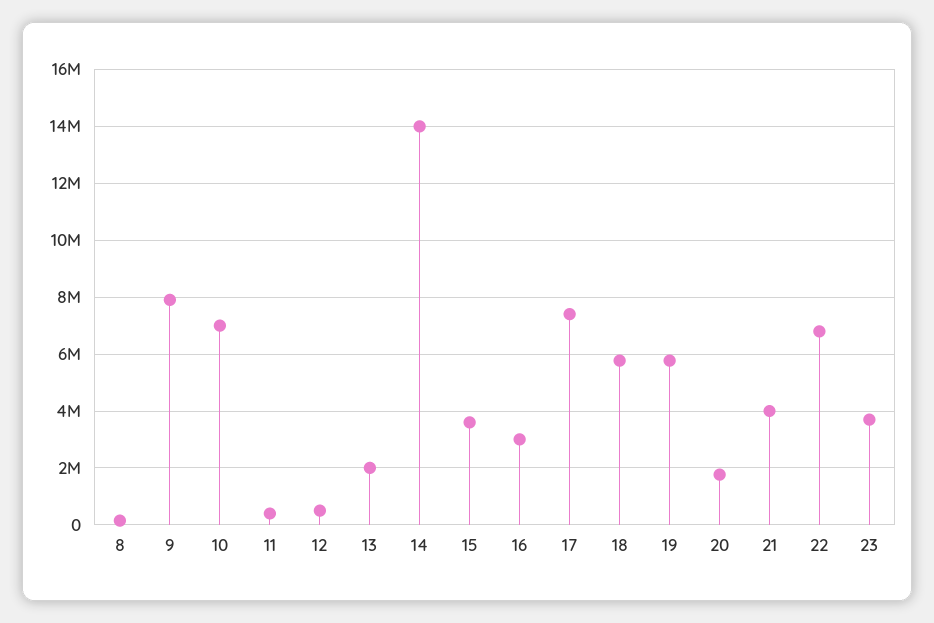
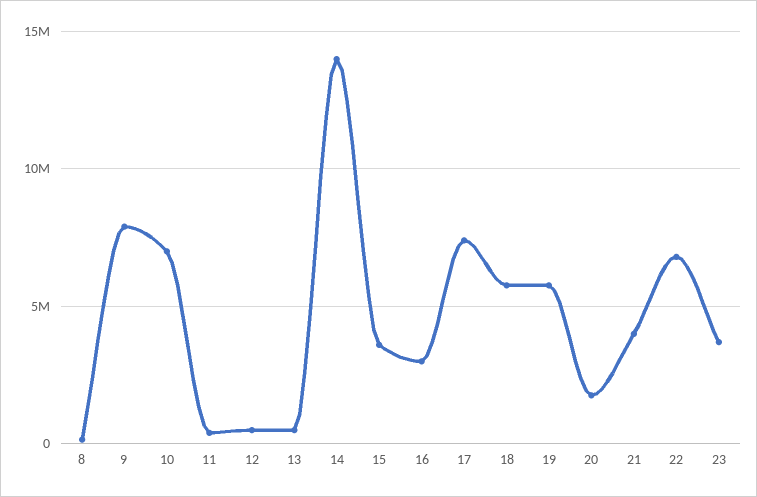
  {
    "8": 250000,
    "9": 8000000,
    "10": 7000000,
    "11": 500000,
    "12": 500000,
-   "13": 2000000,
+   "13": 500000,
    "14": 14000000,
    "15": 3500000,
    "16": 3000000,
    "17": 7500000,
    "18": 5750000,
    "19": 5750000,
    "20": 1750000,
    "21": 4000000,
    "22": 6750000,
    "23": 3750000
  }

